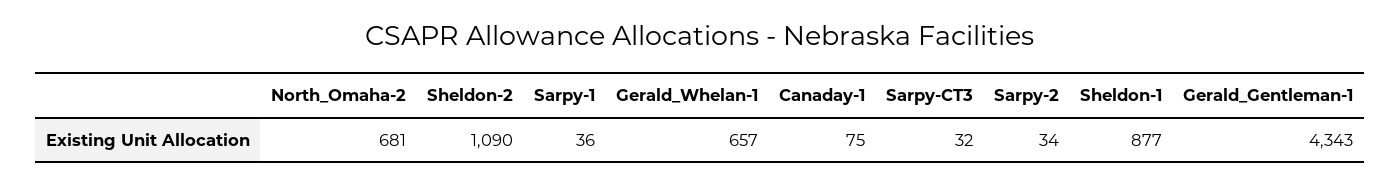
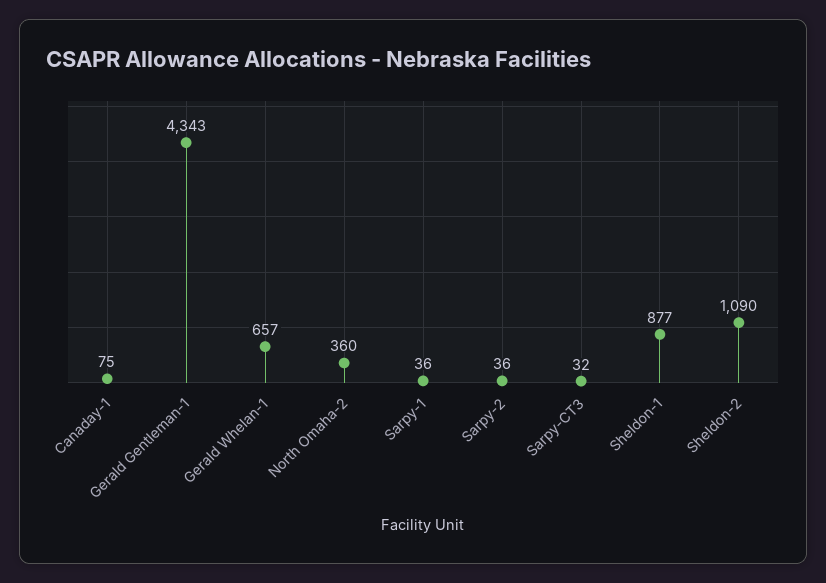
  {
-   "North_Omaha-2": 681,
+   "North_Omaha-2": 360,
    "Sheldon-2": 1090,
    "Sarpy-1": 36,
    "Gerald_Whelan-1": 657,
    "Canaday-1": 75,
    "Sarpy-CT3": 32,
-   "Sarpy-2": 34,
+   "Sarpy-2": 36,
    "Sheldon-1": 877,
    "Gerald_Gentleman-1": 4343
  }

